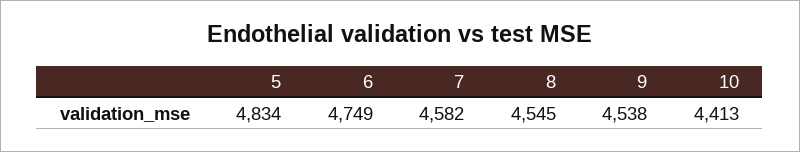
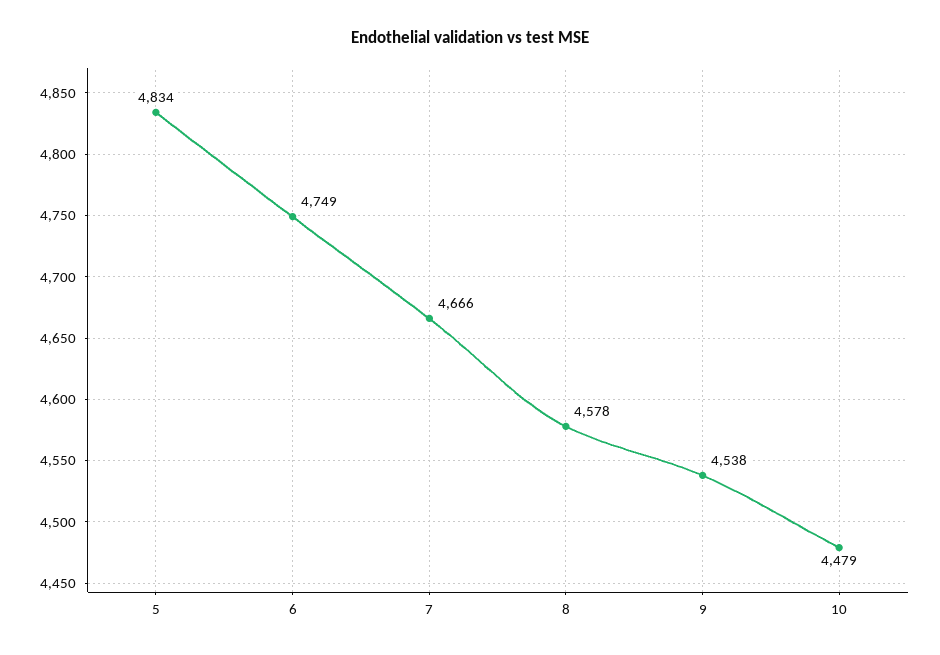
  {
    "5": 4834,
    "6": 4749,
-   "7": 4582,
+   "7": 4666,
-   "8": 4545,
+   "8": 4578,
    "9": 4538,
-   "10": 4413
+   "10": 4479
  }

